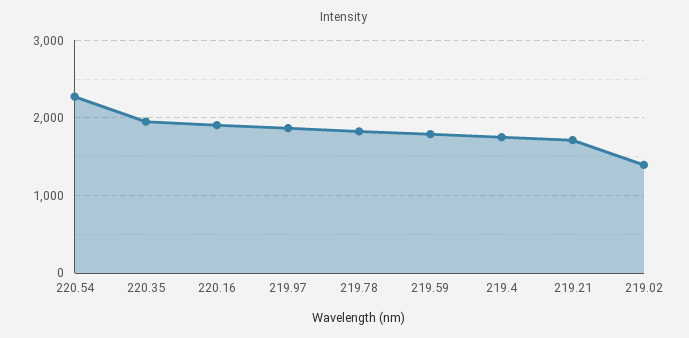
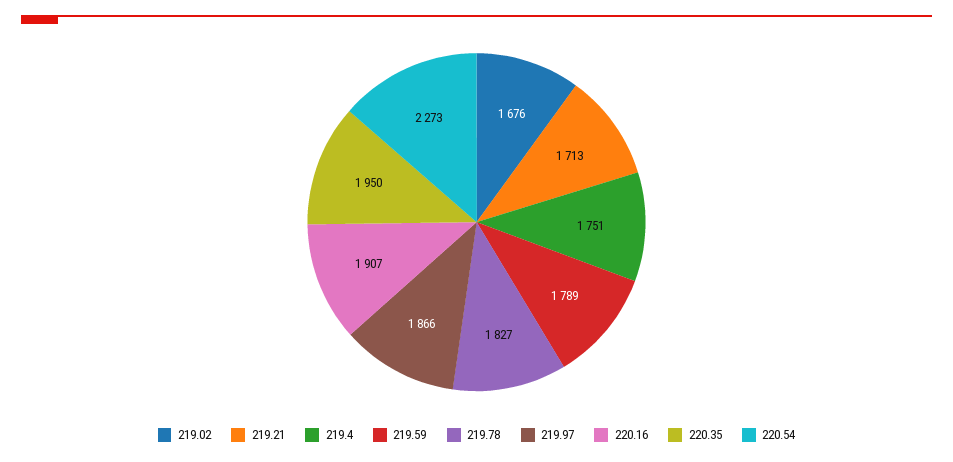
  {
    "220.54": 2273,
    "220.35": 1950,
    "220.16": 1907,
    "219.97": 1866,
    "219.78": 1827,
    "219.59": 1789,
    "219.4": 1751,
    "219.21": 1713,
-   "219.02": 1400
+   "219.02": 1676
  }

